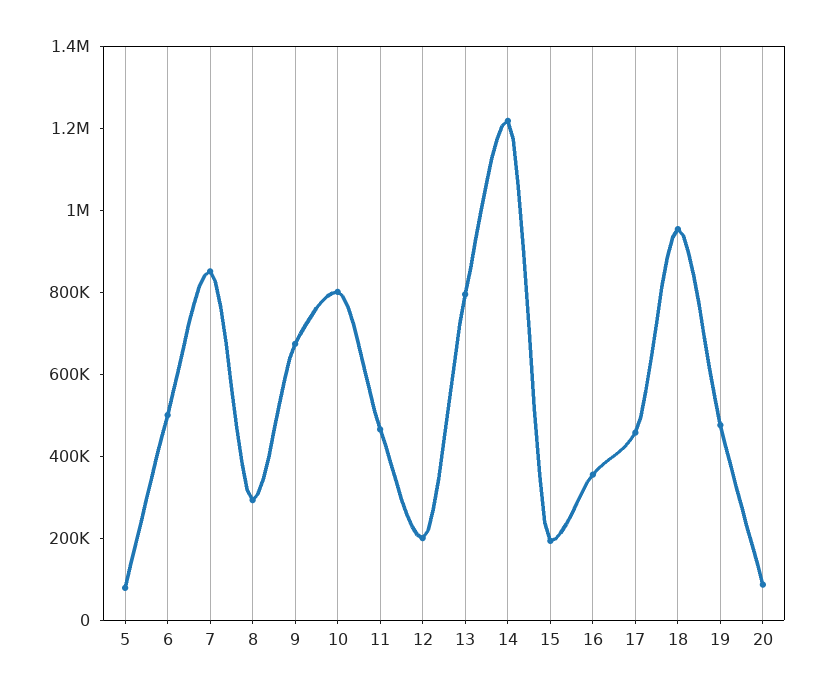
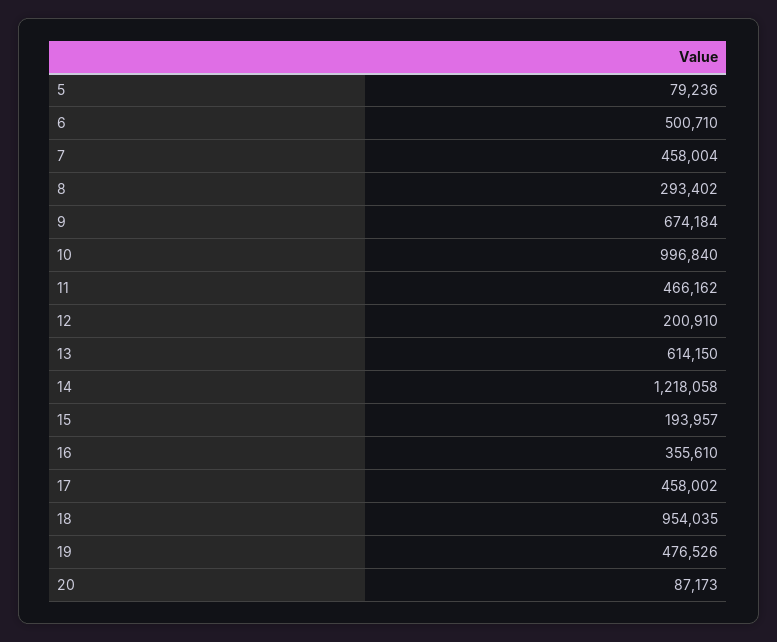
  {
    "5": 79236,
    "6": 500710,
-   "7": 850000,
+   "7": 458004,
    "8": 293402,
    "9": 674184,
-   "10": 800000,
+   "10": 996840,
    "11": 466162,
    "12": 200910,
-   "13": 800000,
+   "13": 614150,
    "14": 1218058,
    "15": 193957,
    "16": 355610,
    "17": 458002,
    "18": 954035,
    "19": 476526,
    "20": 87173
  }

